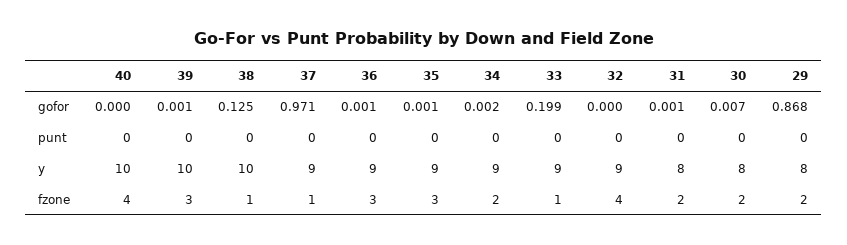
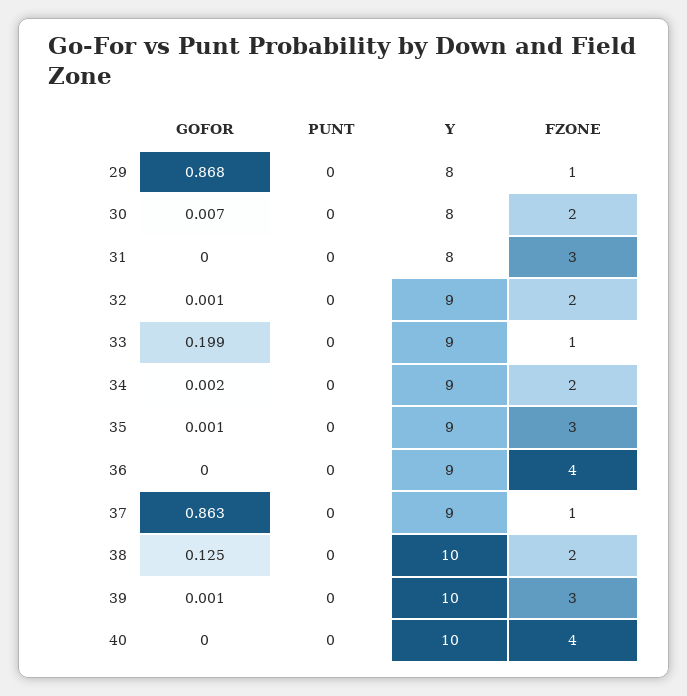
  {
    "40": {
      "gofor": 0,
      "punt": 0,
      "y": 10,
      "fzone": 4
    },
    "39": {
      "gofor": 0.001,
      "punt": 0,
      "y": 10,
      "fzone": 3
    },
    "38": {
      "gofor": 0.125,
      "punt": 0,
      "y": 10,
-     "fzone": 1
+     "fzone": 2
    },
    "37": {
-     "gofor": 0.971,
+     "gofor": 0.863,
      "punt": 0,
      "y": 9,
      "fzone": 1
    },
    "36": {
-     "gofor": 0.001,
+     "gofor": 0,
      "punt": 0,
      "y": 9,
-     "fzone": 3
+     "fzone": 4
    },
    "35": {
      "gofor": 0.001,
      "punt": 0,
      "y": 9,
      "fzone": 3
    },
    "34": {
      "gofor": 0.002,
      "punt": 0,
      "y": 9,
      "fzone": 2
    },
    "33": {
      "gofor": 0.199,
      "punt": 0,
      "y": 9,
      "fzone": 1
    },
    "32": {
-     "gofor": 0,
+     "gofor": 0.001,
      "punt": 0,
      "y": 9,
-     "fzone": 4
+     "fzone": 2
    },
    "31": {
-     "gofor": 0.001,
+     "gofor": 0,
      "punt": 0,
      "y": 8,
-     "fzone": 2
+     "fzone": 3
    },
    "30": {
      "gofor": 0.007,
      "punt": 0,
      "y": 8,
      "fzone": 2
    },
    "29": {
      "gofor": 0.868,
      "punt": 0,
      "y": 8,
-     "fzone": 2
+     "fzone": 1
    }
  }

